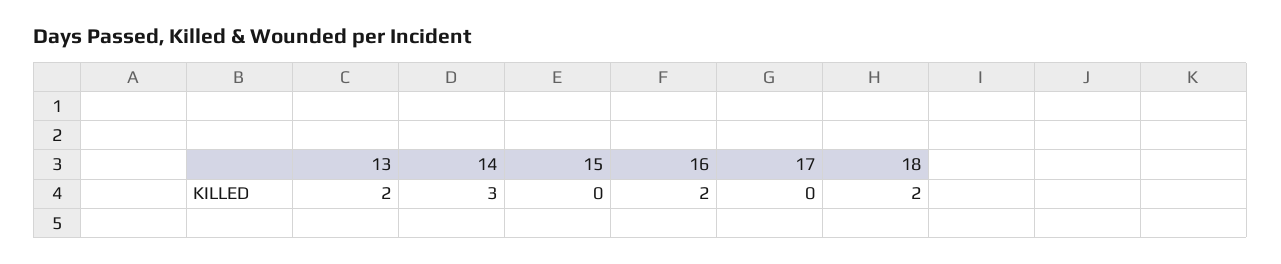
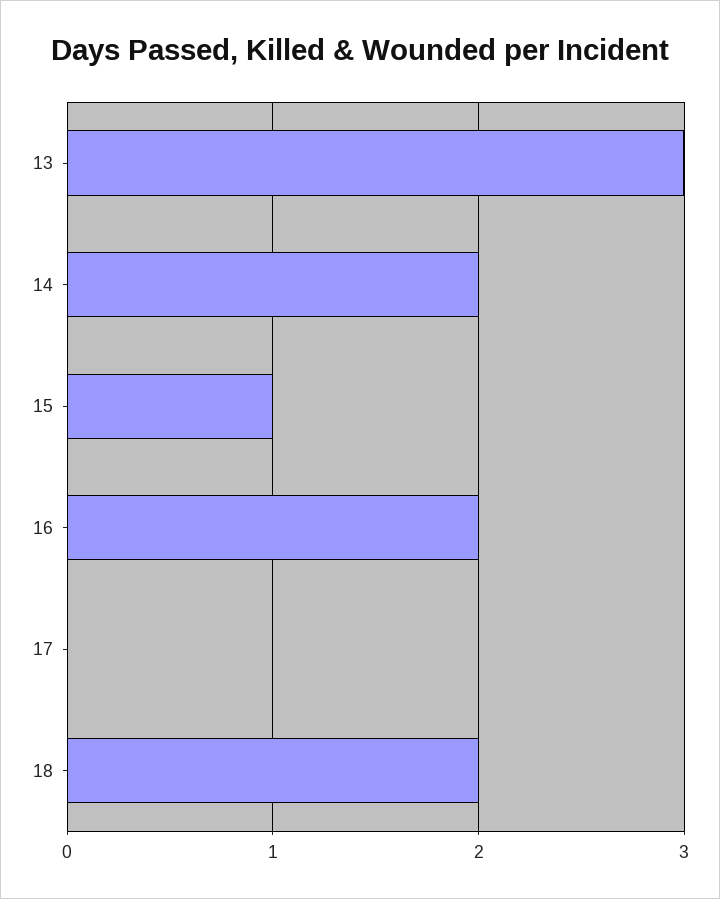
  {
-   "13": 2,
+   "13": 3,
-   "14": 3,
+   "14": 2,
-   "15": 0,
+   "15": 1,
    "16": 2,
    "17": 0,
    "18": 2
  }

